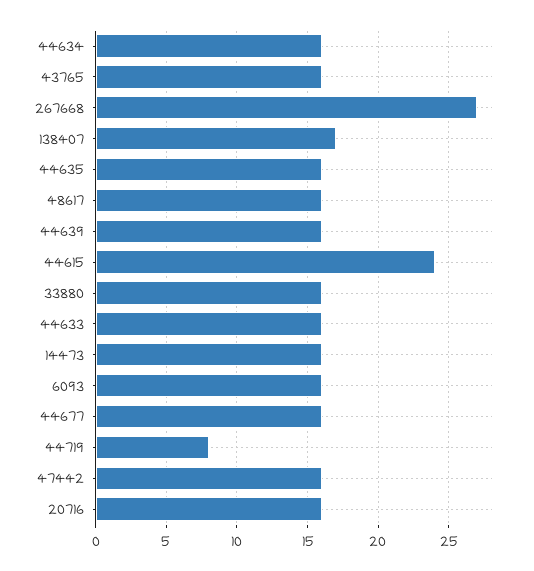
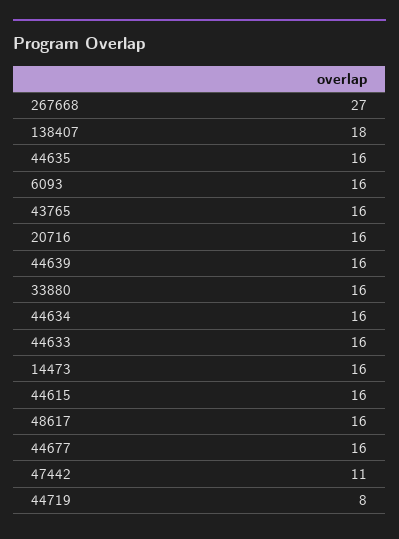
  {
    "44634": 16,
    "43765": 16,
    "267668": 27,
-   "138407": 17,
+   "138407": 18,
    "44635": 16,
    "48617": 16,
    "44639": 16,
-   "44615": 24,
+   "44615": 16,
    "33880": 16,
    "44633": 16,
    "14473": 16,
    "6093": 16,
    "44677": 16,
    "44719": 8,
-   "47442": 16,
+   "47442": 11,
    "20716": 16
  }

